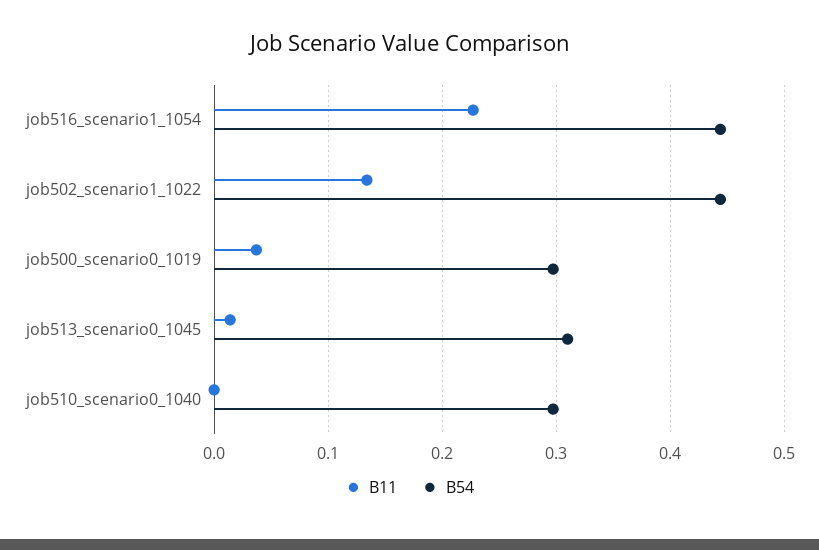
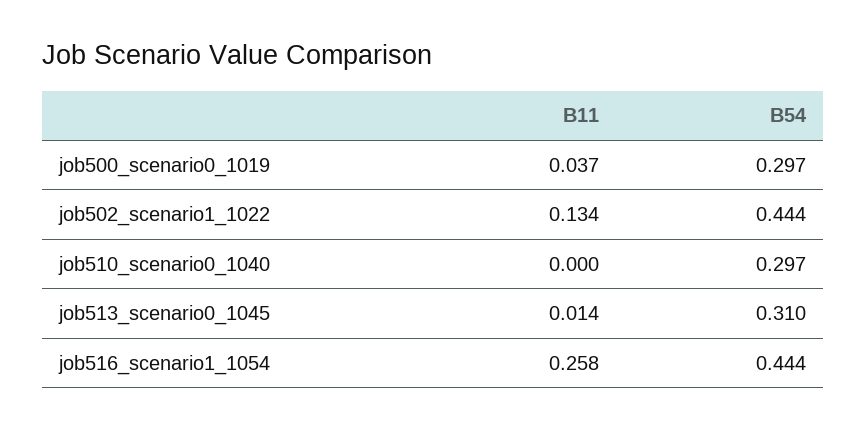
  {
    "B11": {
-     "job516_scenario1_1054": 0.23,
+     "job516_scenario1_1054": 0.258,
      "job502_scenario1_1022": 0.134,
      "job500_scenario0_1019": 0.037,
      "job513_scenario0_1045": 0.014,
      "job510_scenario0_1040": 0
    },
    "B54": {
      "job516_scenario1_1054": 0.444,
      "job502_scenario1_1022": 0.444,
      "job500_scenario0_1019": 0.297,
      "job513_scenario0_1045": 0.31,
      "job510_scenario0_1040": 0.297
    }
  }

